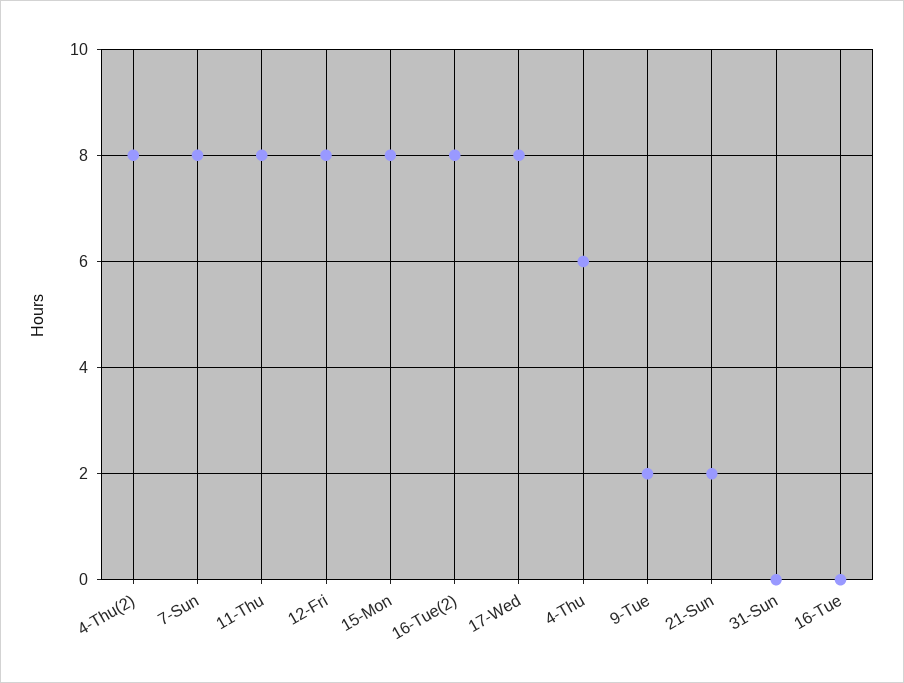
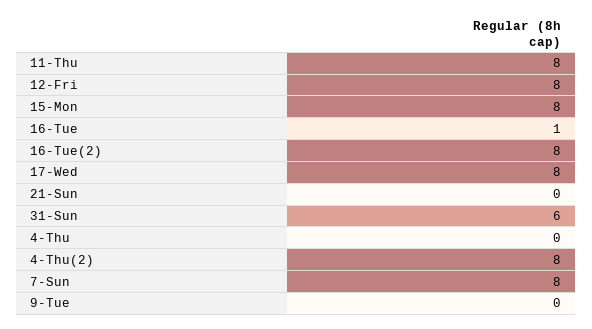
  {
    "4-Thu(2)": 8,
    "7-Sun": 8,
    "11-Thu": 8,
    "12-Fri": 8,
    "15-Mon": 8,
    "16-Tue(2)": 8,
    "17-Wed": 8,
-   "4-Thu": 6,
+   "4-Thu": 0,
-   "9-Tue": 2,
+   "9-Tue": 0,
-   "21-Sun": 2,
+   "21-Sun": 0,
-   "31-Sun": 0,
+   "31-Sun": 6,
-   "16-Tue": 0
+   "16-Tue": 1
  }

